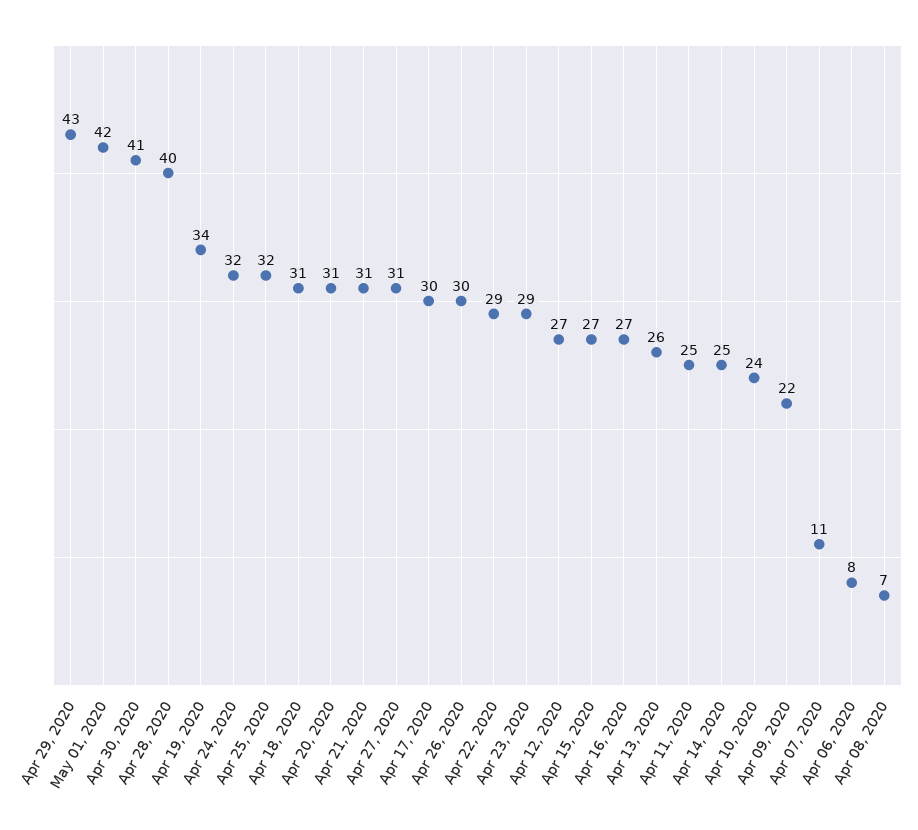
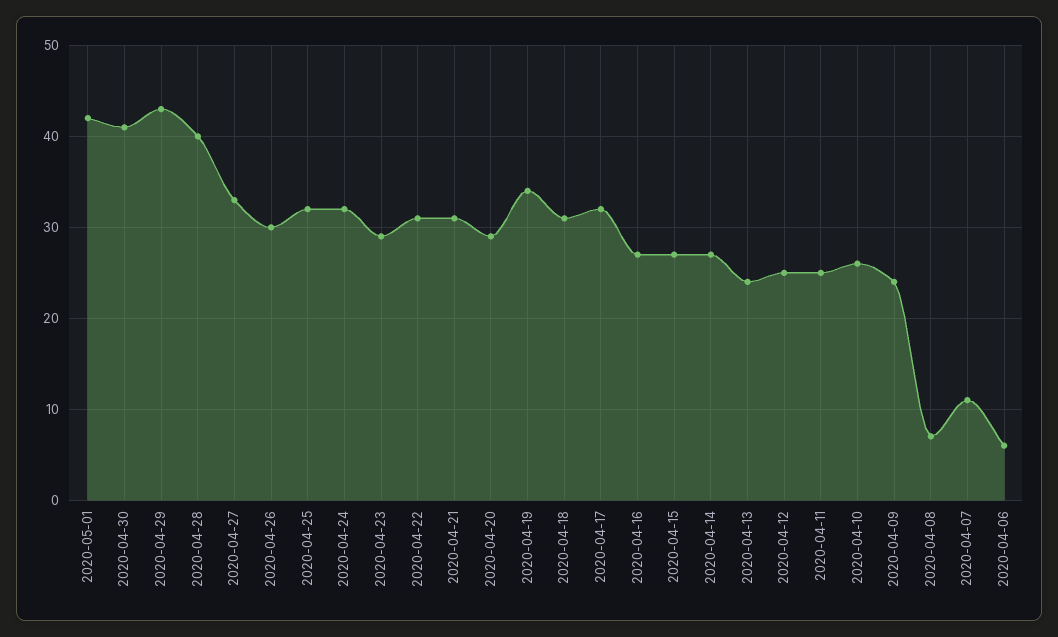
  {
    "Apr 29, 2020": 43,
    "May 01, 2020": 42,
    "Apr 30, 2020": 41,
    "Apr 28, 2020": 40,
    "Apr 19, 2020": 34,
    "Apr 24, 2020": 32,
    "Apr 25, 2020": 32,
    "Apr 18, 2020": 31,
-   "Apr 20, 2020": 31,
+   "Apr 20, 2020": 29,
    "Apr 21, 2020": 31,
-   "Apr 27, 2020": 31,
+   "Apr 27, 2020": 33,
-   "Apr 17, 2020": 30,
+   "Apr 17, 2020": 32,
    "Apr 26, 2020": 30,
-   "Apr 22, 2020": 29,
+   "Apr 22, 2020": 31,
    "Apr 23, 2020": 29,
-   "Apr 12, 2020": 27,
+   "Apr 12, 2020": 25,
    "Apr 15, 2020": 27,
    "Apr 16, 2020": 27,
-   "Apr 13, 2020": 26,
+   "Apr 13, 2020": 24,
    "Apr 11, 2020": 25,
-   "Apr 14, 2020": 25,
+   "Apr 14, 2020": 27,
-   "Apr 10, 2020": 24,
+   "Apr 10, 2020": 26,
-   "Apr 09, 2020": 22,
+   "Apr 09, 2020": 24,
    "Apr 07, 2020": 11,
-   "Apr 06, 2020": 8,
+   "Apr 06, 2020": 6,
    "Apr 08, 2020": 7
  }

